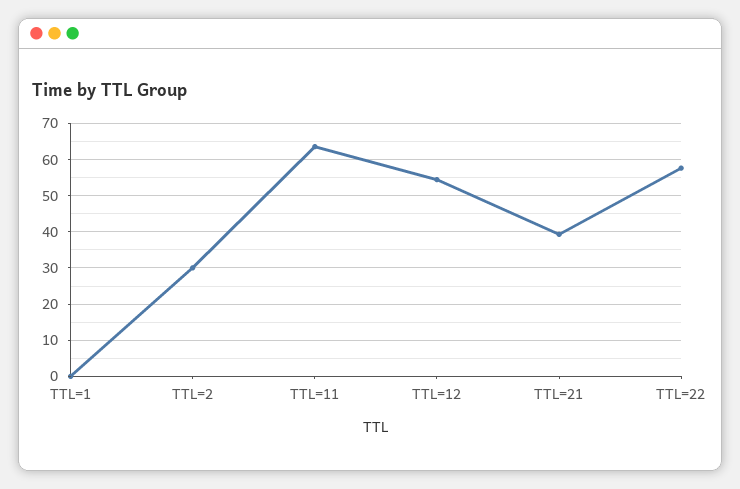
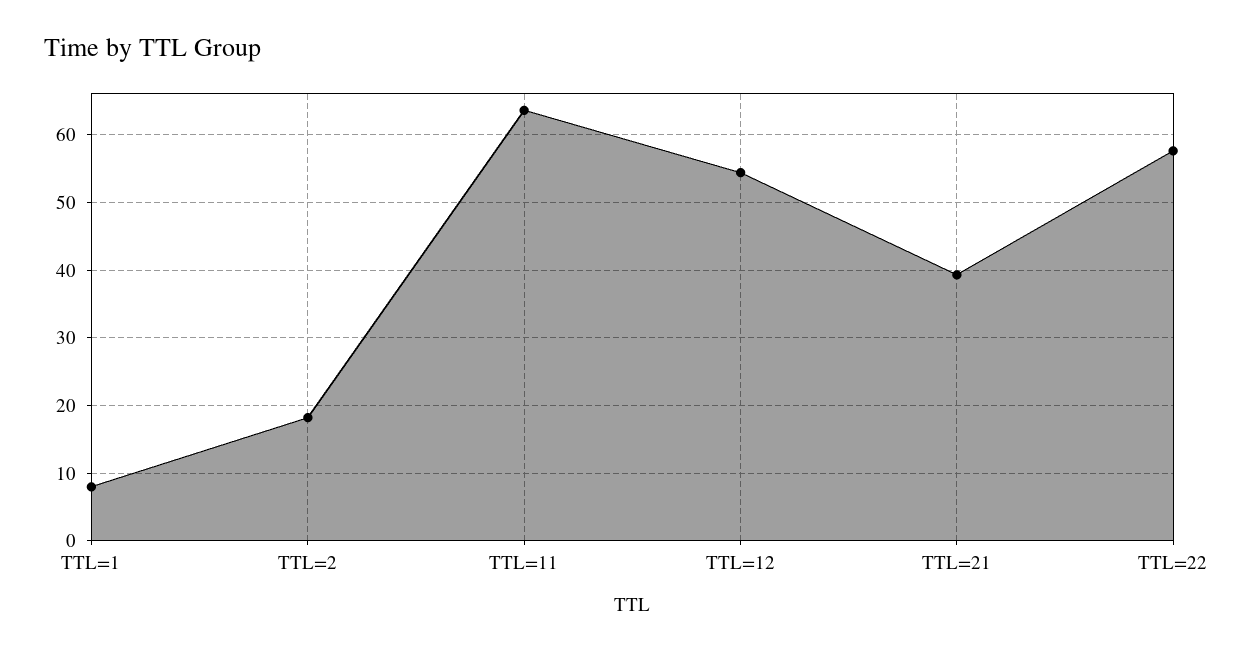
  {
-   "TTL=1": 0,
+   "TTL=1": 8,
-   "TTL=2": 30,
+   "TTL=2": 18,
    "TTL=11": 64,
    "TTL=12": 54,
    "TTL=21": 39,
    "TTL=22": 58
  }

